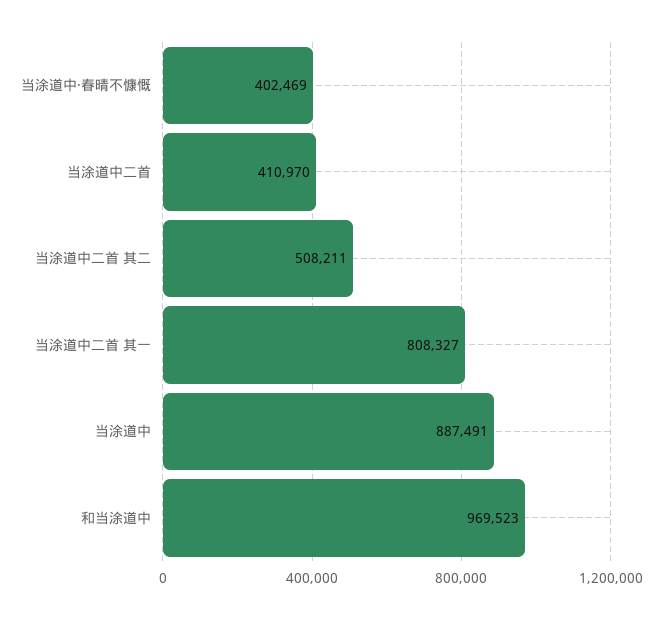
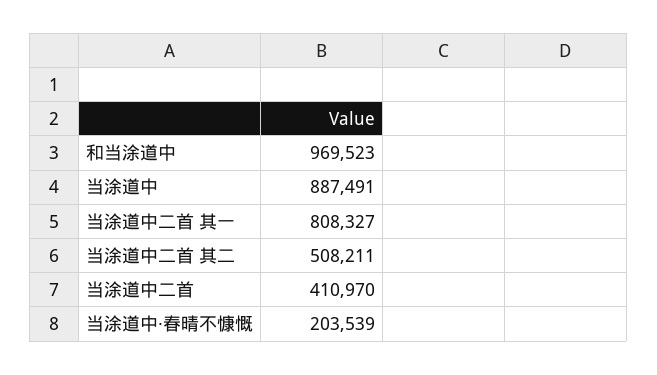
  {
-   "当涂道中·春晴不慷慨": 402469,
+   "当涂道中·春晴不慷慨": 203539,
    "当涂道中二首": 410970,
    "当涂道中二首 其二": 508211,
    "当涂道中二首 其一": 808327,
    "当涂道中": 887491,
    "和当涂道中": 969523
  }

